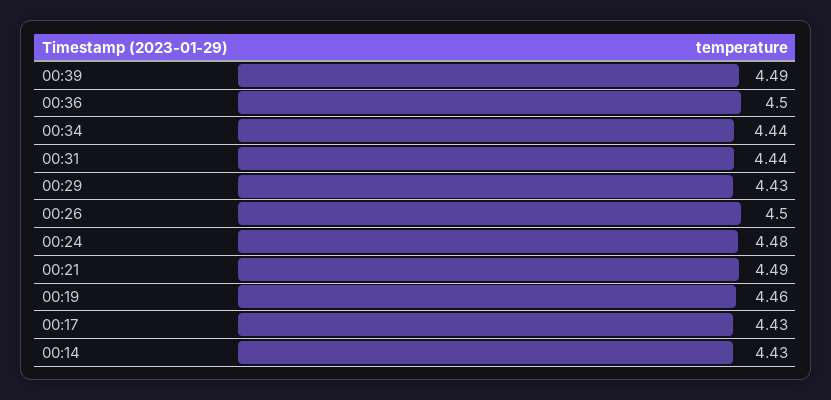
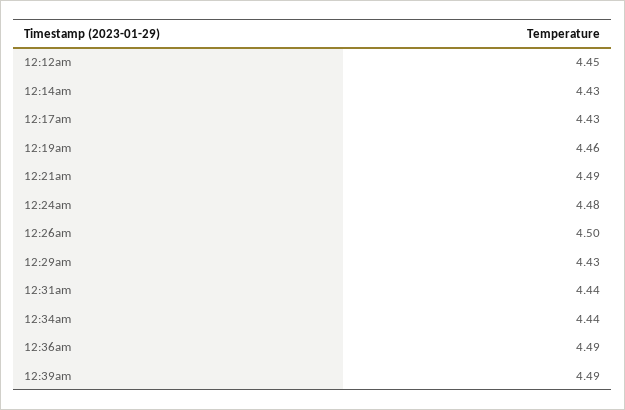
  {
    "00:39": 4.49,
-   "00:36": 4.5,
+   "00:36": 4.49,
    "00:34": 4.44,
    "00:31": 4.44,
    "00:29": 4.43,
    "00:26": 4.5,
    "00:24": 4.48,
    "00:21": 4.49,
    "00:19": 4.46,
    "00:17": 4.43,
-   "00:14": 4.43
+   "00:14": 4.43,
+   "12:12am": 4.45
  }

